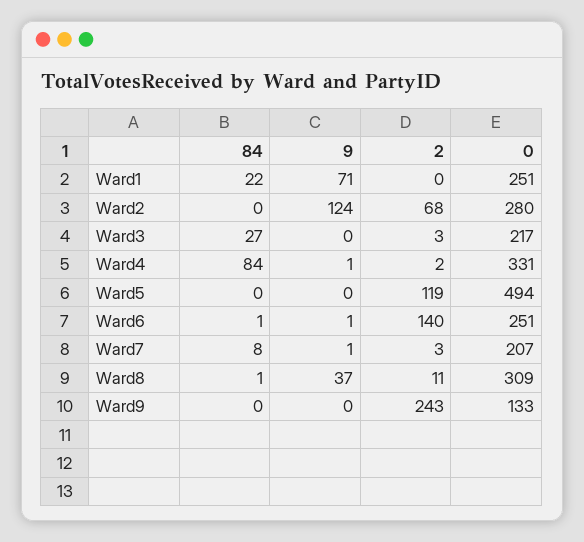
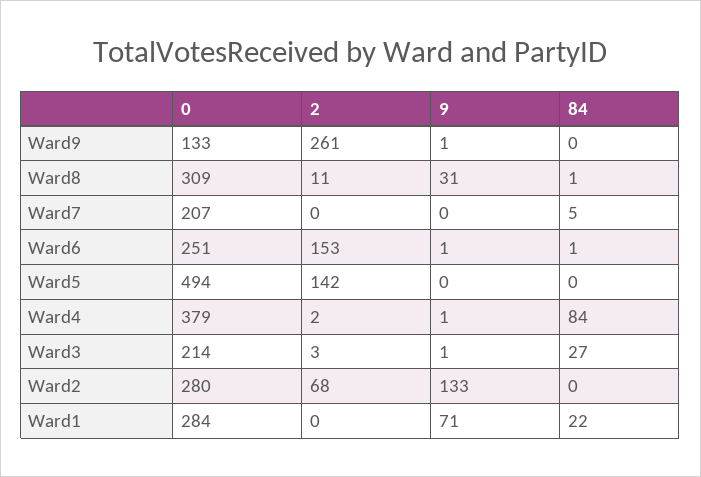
  {
    "84": {
      "Ward1": 22,
      "Ward2": 0,
      "Ward3": 27,
      "Ward4": 84,
      "Ward5": 0,
      "Ward6": 1,
-     "Ward7": 8,
+     "Ward7": 5,
      "Ward8": 1,
      "Ward9": 0
    },
    "9": {
      "Ward1": 71,
-     "Ward2": 124,
+     "Ward2": 133,
-     "Ward3": 0,
+     "Ward3": 1,
      "Ward4": 1,
      "Ward5": 0,
      "Ward6": 1,
-     "Ward7": 1,
+     "Ward7": 0,
-     "Ward8": 37,
+     "Ward8": 31,
-     "Ward9": 0
+     "Ward9": 1
    },
    "2": {
      "Ward1": 0,
      "Ward2": 68,
      "Ward3": 3,
      "Ward4": 2,
-     "Ward5": 119,
+     "Ward5": 142,
-     "Ward6": 140,
+     "Ward6": 153,
-     "Ward7": 3,
+     "Ward7": 0,
      "Ward8": 11,
-     "Ward9": 243
+     "Ward9": 261
    },
    "0": {
-     "Ward1": 251,
+     "Ward1": 284,
      "Ward2": 280,
-     "Ward3": 217,
+     "Ward3": 214,
-     "Ward4": 331,
+     "Ward4": 379,
      "Ward5": 494,
      "Ward6": 251,
      "Ward7": 207,
      "Ward8": 309,
      "Ward9": 133
    }
  }

